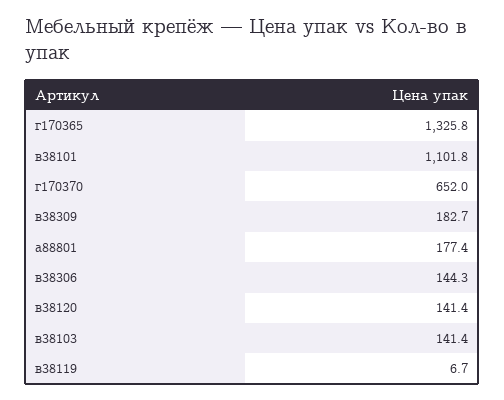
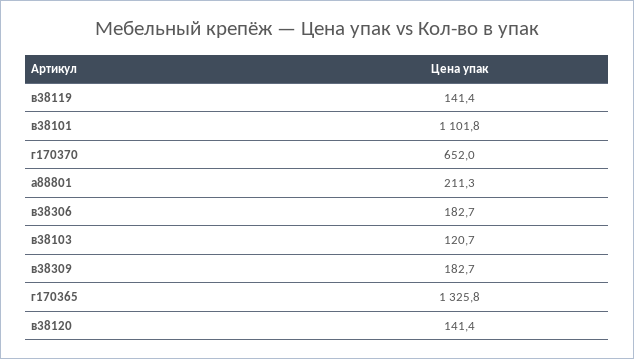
  {
    "г170365": 1325.8,
    "в38101": 1101.8,
    "г170370": 652,
    "в38309": 182.7,
-   "а88801": 177.4,
+   "а88801": 211.3,
-   "в38306": 144.3,
+   "в38306": 182.7,
    "в38120": 141.4,
-   "в38103": 141.4,
+   "в38103": 120.7,
-   "в38119": 6.7
+   "в38119": 141.4
  }

